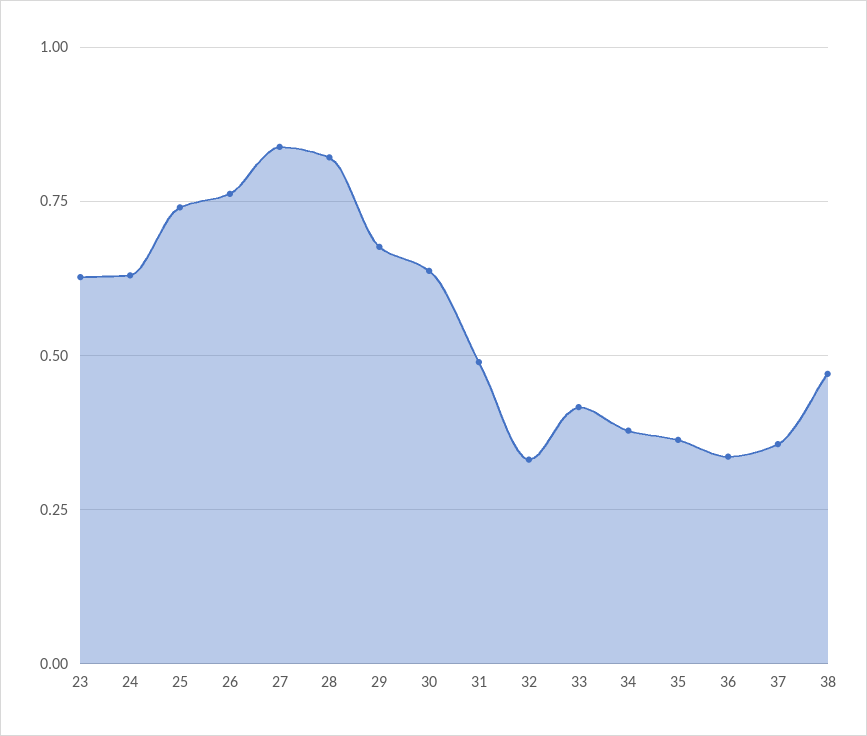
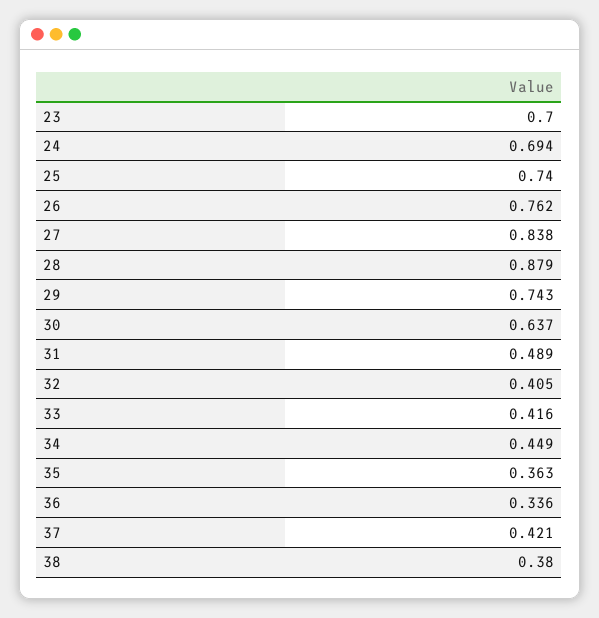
  {
-   "23": 0.625,
+   "23": 0.7,
-   "24": 0.625,
+   "24": 0.694,
    "25": 0.74,
    "26": 0.762,
    "27": 0.838,
-   "28": 0.825,
+   "28": 0.879,
-   "29": 0.675,
+   "29": 0.743,
    "30": 0.637,
    "31": 0.489,
-   "32": 0.325,
+   "32": 0.405,
    "33": 0.416,
-   "34": 0.375,
+   "34": 0.449,
    "35": 0.363,
    "36": 0.336,
-   "37": 0.35,
+   "37": 0.421,
-   "38": 0.475
+   "38": 0.38
  }

